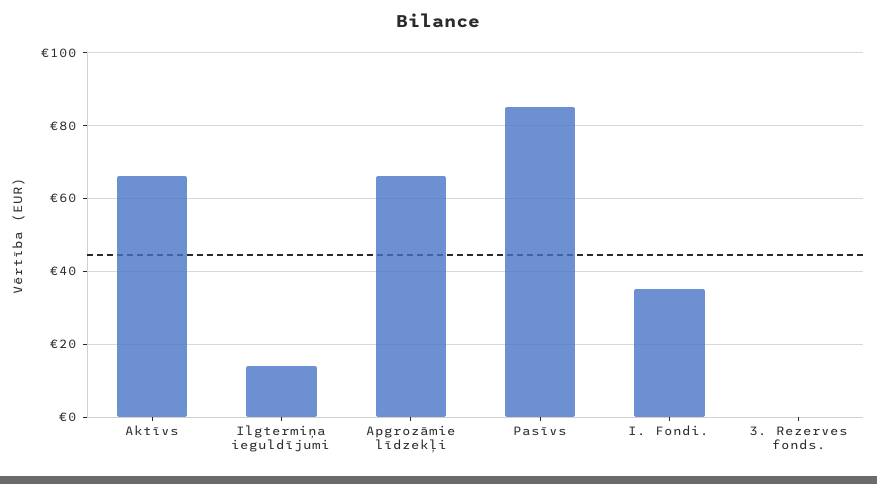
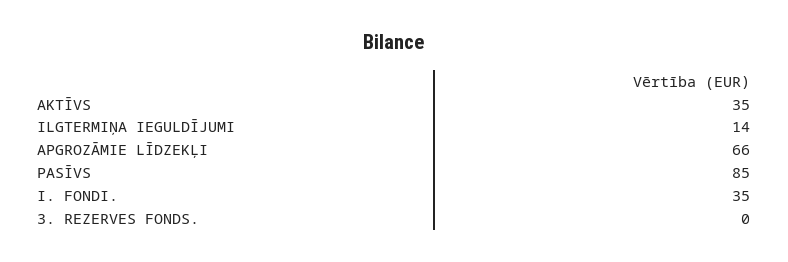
  {
-   "Aktīvs": 65,
+   "Aktīvs": 35,
    "Ilgtermiņa ieguldījumi": 14,
    "Apgrozāmie līdzekļi": 66,
    "Pasīvs": 85,
    "I. Fondi.": 35,
    "3. Rezerves fonds.": 0
  }

